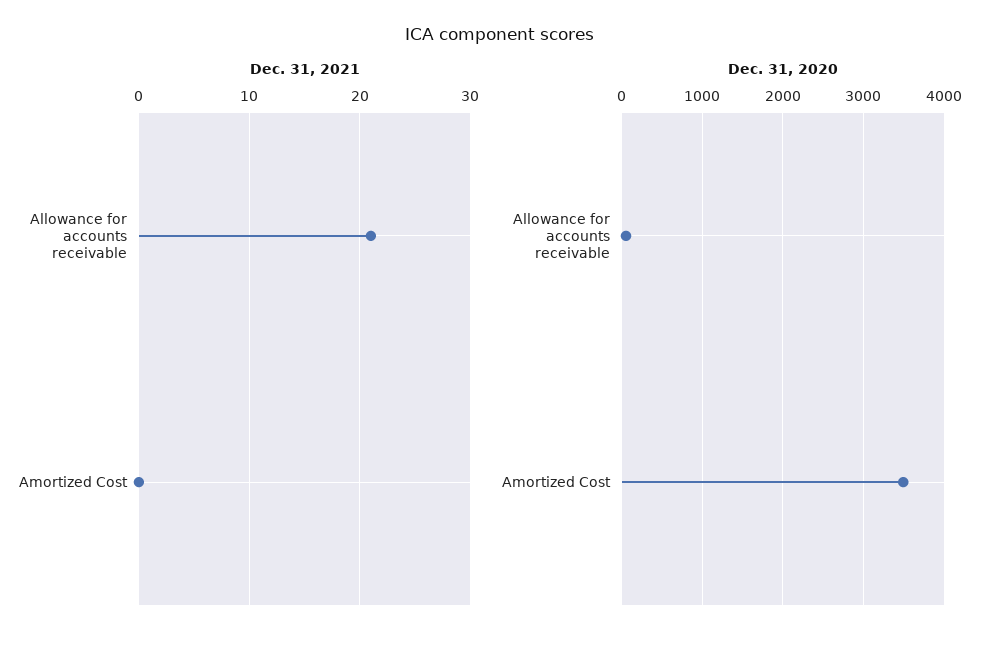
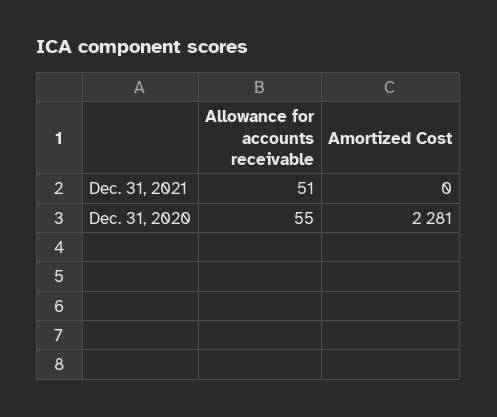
  {
    "Dec. 31, 2021": {
-     "Allowance for accounts receivable": 21,
+     "Allowance for accounts receivable": 51,
      "Amortized Cost": 0
    },
    "Dec. 31, 2020": {
      "Allowance for accounts receivable": 55,
-     "Amortized Cost": 3500
+     "Amortized Cost": 2281
    }
  }

